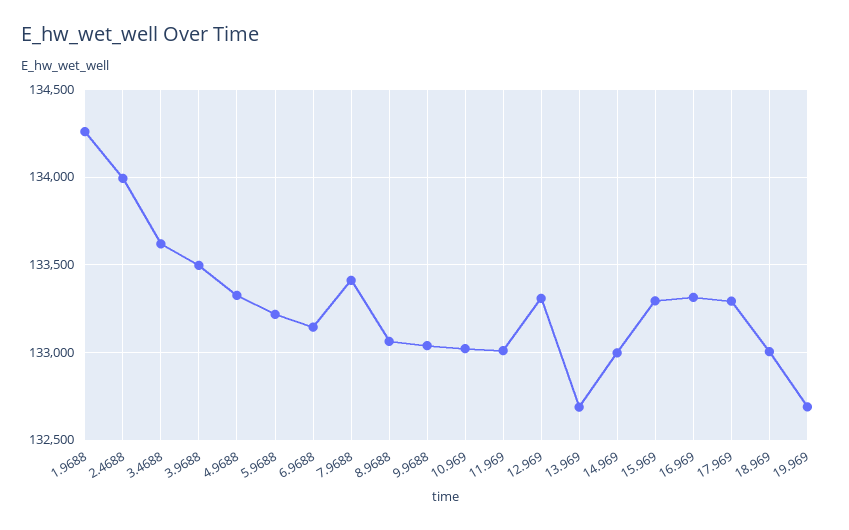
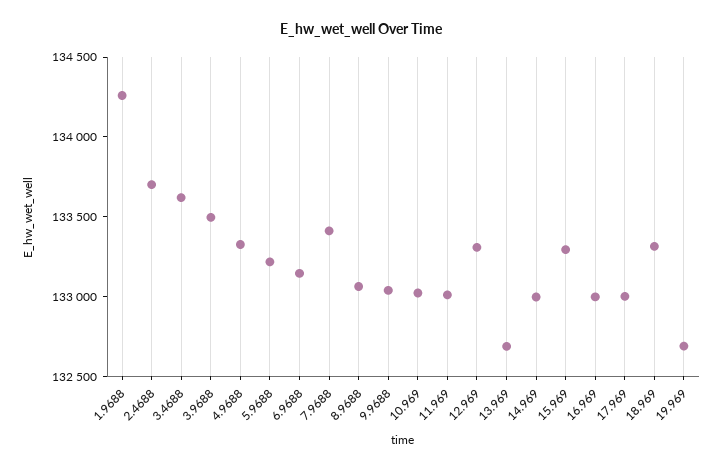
  {
    "1.9688": 134250,
-   "2.4688": 134000,
+   "2.4688": 133700,
    "3.4688": 133600,
    "3.9688": 133500,
    "4.9688": 133350,
    "5.9688": 133200,
    "6.9688": 133150,
    "7.9688": 133400,
    "8.9688": 133050,
    "9.9688": 133050,
    "10.969": 133000,
    "11.969": 133000,
    "12.969": 133300,
    "13.969": 132700,
    "14.969": 133000,
    "15.969": 133300,
-   "16.969": 133300,
+   "16.969": 133000,
-   "17.969": 133300,
+   "17.969": 133000,
-   "18.969": 133000,
+   "18.969": 133300,
    "19.969": 132700
  }

